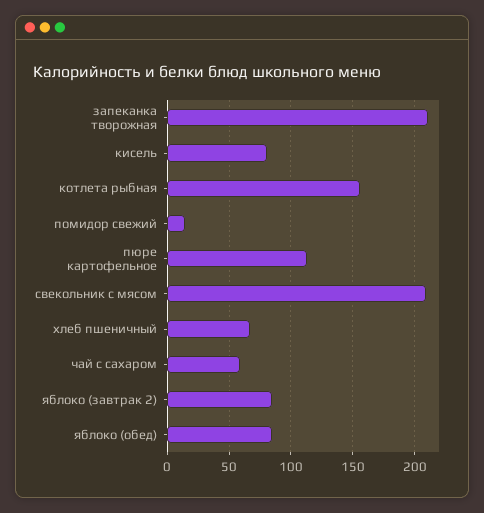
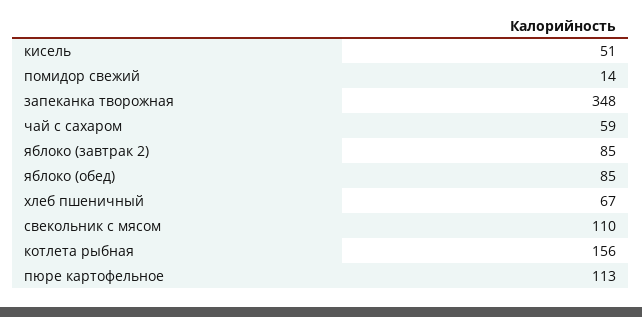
  {
-   "запеканка творожная": 210,
+   "запеканка творожная": 348,
-   "кисель": 80,
+   "кисель": 51,
    "котлета рыбная": 156,
    "помидор свежий": 14,
    "пюре картофельное": 113,
-   "свекольник с мясом": 210,
+   "свекольник с мясом": 110,
    "хлеб пшеничный": 67,
    "чай с сахаром": 59,
    "яблоко (завтрак 2)": 85,
    "яблоко (обед)": 85
  }

